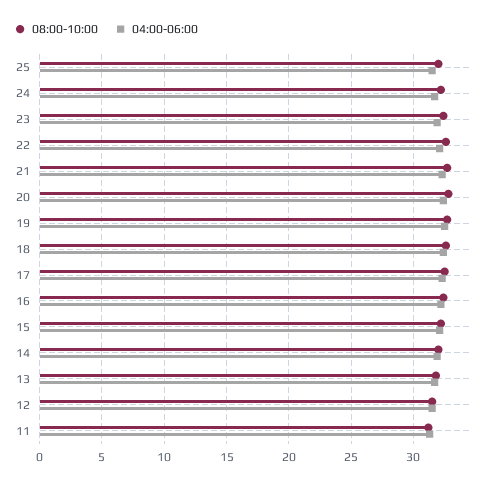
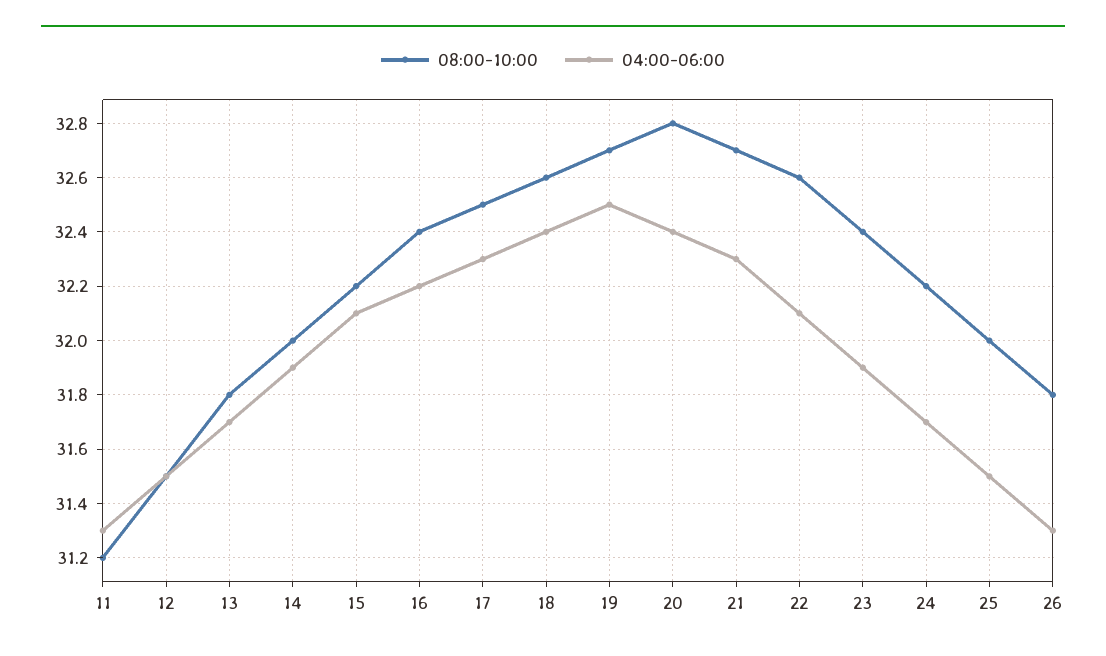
  {
    "08:00-10:00": {
      "25": 32,
      "24": 32.2,
      "23": 32.4,
      "22": 32.6,
      "21": 32.7,
      "20": 32.8,
      "19": 32.7,
      "18": 32.6,
      "17": 32.5,
      "16": 32.4,
      "15": 32.2,
      "14": 32,
      "13": 31.8,
      "12": 31.5,
-     "11": 31.2
+     "11": 31.2,
+     "26": 31.8
    },
    "04:00-06:00": {
      "25": 31.5,
      "24": 31.7,
      "23": 31.9,
      "22": 32.1,
      "21": 32.3,
      "20": 32.4,
      "19": 32.5,
      "18": 32.4,
      "17": 32.3,
      "16": 32.2,
      "15": 32.1,
      "14": 31.9,
      "13": 31.7,
      "12": 31.5,
-     "11": 31.3
+     "11": 31.3,
+     "26": 31.3
    }
  }

